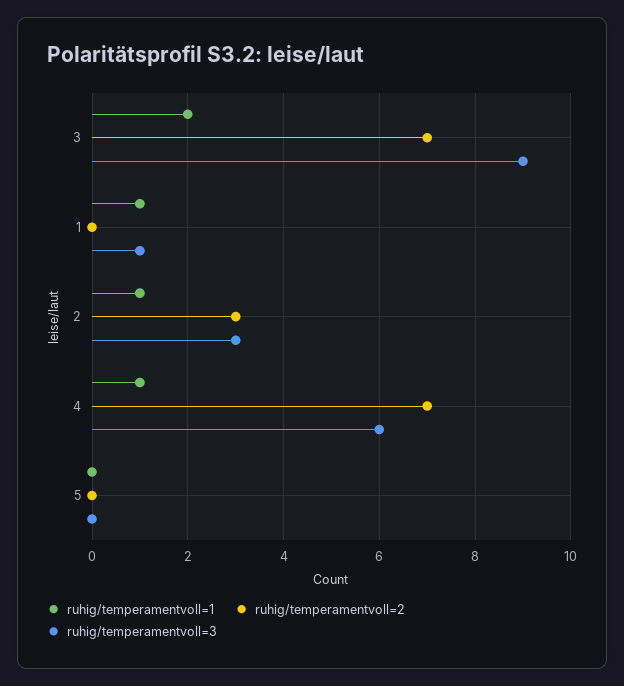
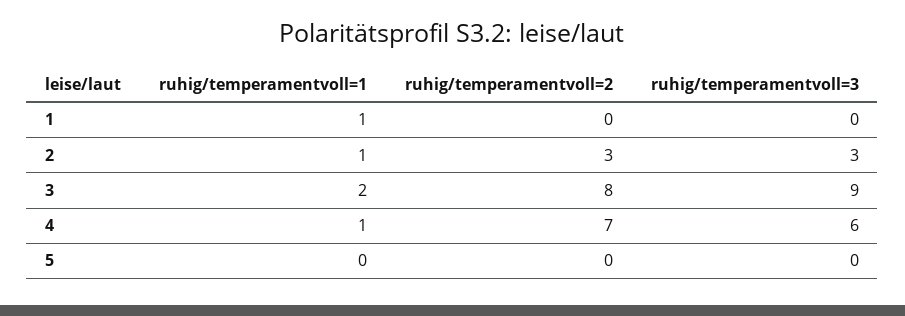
  {
    "ruhig/temperamentvoll=1": {
      "3": 2,
      "1": 1,
      "2": 1,
      "4": 1,
      "5": 0
    },
    "ruhig/temperamentvoll=2": {
-     "3": 7,
+     "3": 8,
      "1": 0,
      "2": 3,
      "4": 7,
      "5": 0
    },
    "ruhig/temperamentvoll=3": {
      "3": 9,
-     "1": 1,
+     "1": 0,
      "2": 3,
      "4": 6,
      "5": 0
    }
  }

